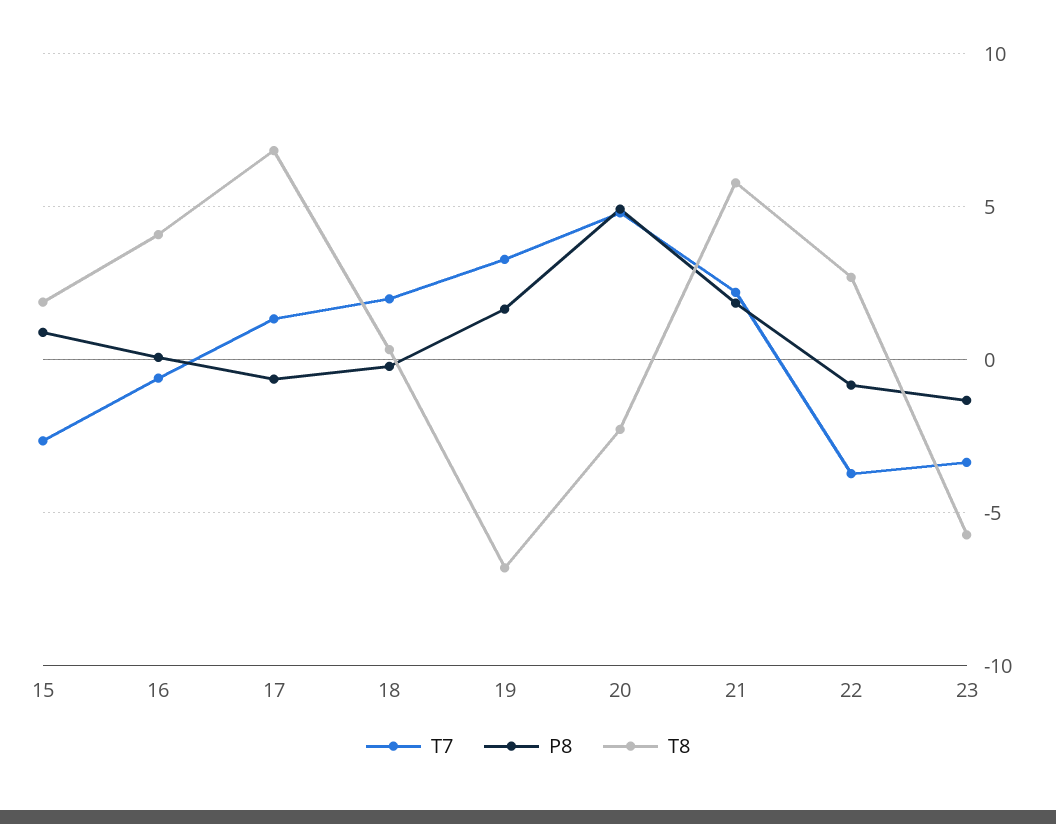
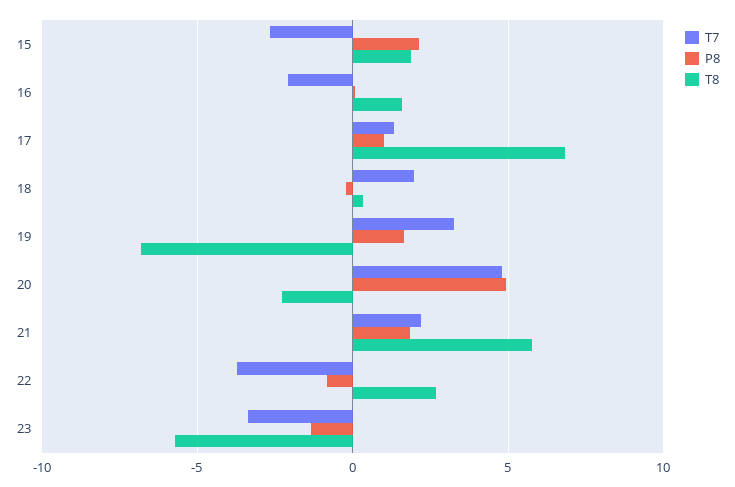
  {
    "T7": {
      "15": -2.5,
-     "16": -0.5,
+     "16": -2,
      "17": 1.5,
      "18": 2,
      "19": 3.5,
      "20": 5,
      "21": 2,
      "22": -3.5,
      "23": -3.5
    },
    "P8": {
-     "15": 1,
+     "15": 2,
      "16": 0,
-     "17": -0.5,
+     "17": 1,
      "18": 0,
      "19": 1.5,
      "20": 5,
      "21": 2,
      "22": -1,
      "23": -1.5
    },
    "T8": {
      "15": 2,
-     "16": 4,
+     "16": 1.5,
      "17": 7,
      "18": 0.5,
      "19": -7,
      "20": -2.5,
      "21": 6,
      "22": 2.5,
      "23": -5.5
    }
  }

